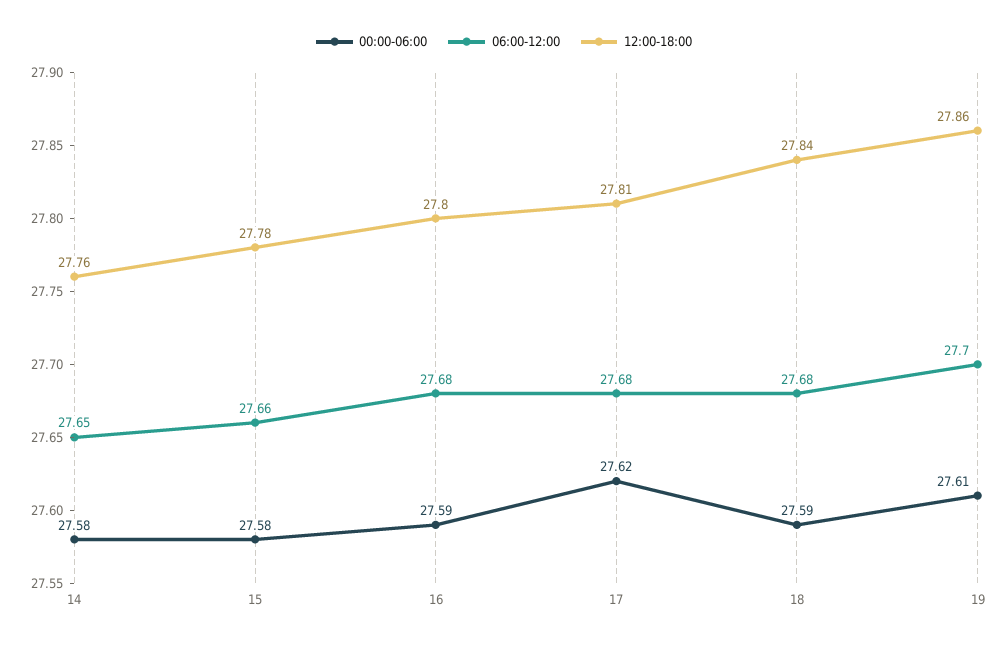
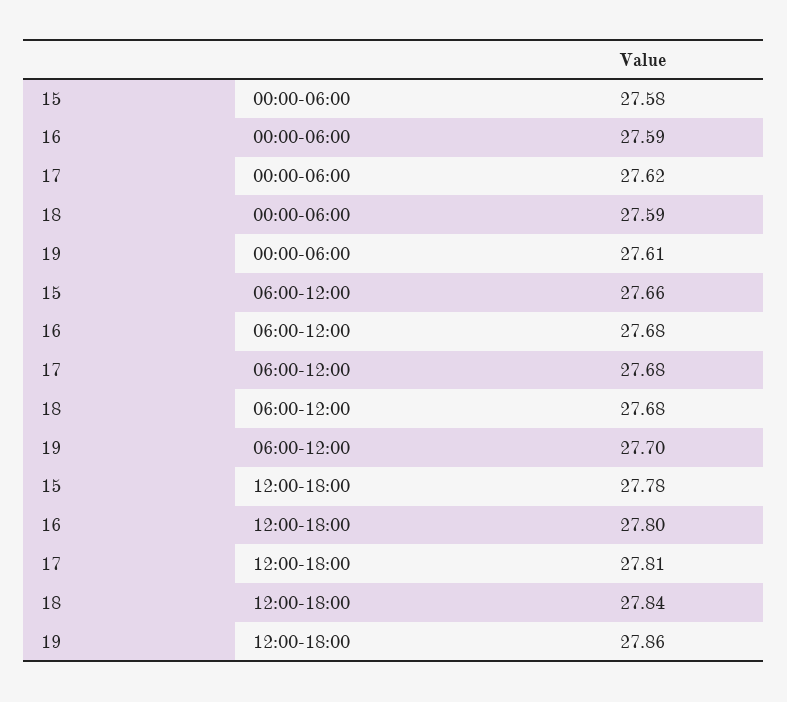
  {
    "00:00-06:00": {
-     "14": 27.58,
      "15": 27.58,
      "16": 27.59,
      "17": 27.62,
      "18": 27.59,
      "19": 27.61
    },
    "06:00-12:00": {
-     "14": 27.65,
      "15": 27.66,
      "16": 27.68,
      "17": 27.68,
      "18": 27.68,
      "19": 27.7
    },
    "12:00-18:00": {
-     "14": 27.76,
      "15": 27.78,
      "16": 27.8,
      "17": 27.81,
      "18": 27.84,
      "19": 27.86
    }
  }

